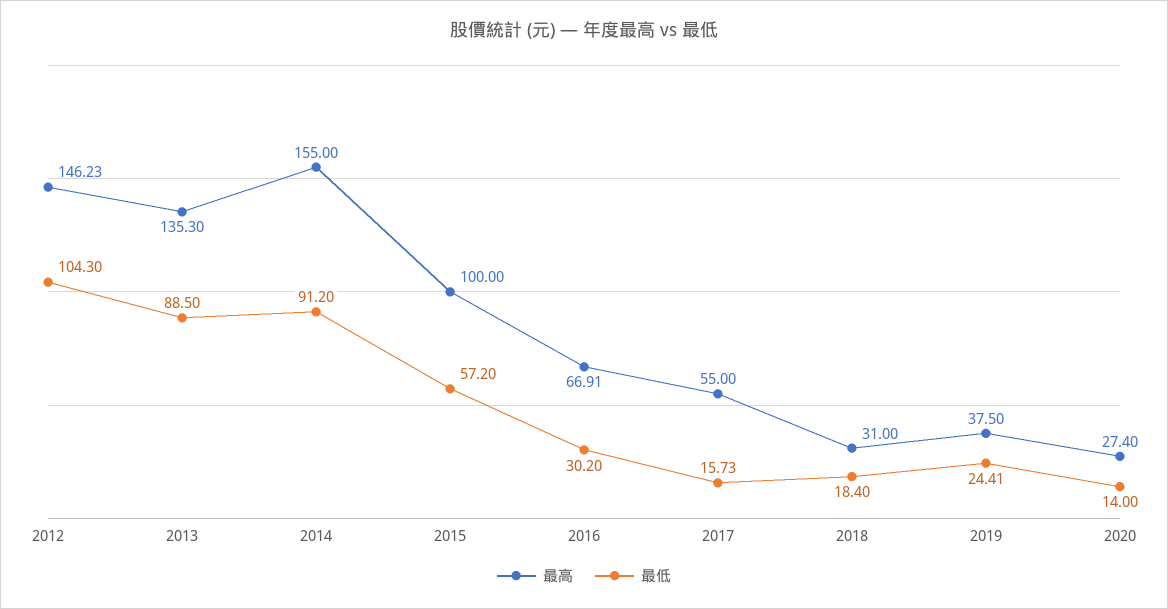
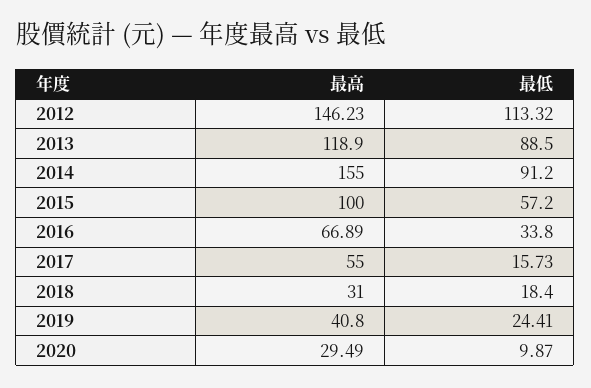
  {
    "最高": {
      "2012": 146.23,
-     "2013": 135.3,
+     "2013": 118.9,
      "2014": 155,
      "2015": 100,
-     "2016": 66.91,
+     "2016": 66.89,
      "2017": 55,
      "2018": 31,
-     "2019": 37.5,
+     "2019": 40.8,
-     "2020": 27.4
+     "2020": 29.49
    },
    "最低": {
-     "2012": 104.3,
+     "2012": 113.32,
      "2013": 88.5,
      "2014": 91.2,
      "2015": 57.2,
-     "2016": 30.2,
+     "2016": 33.8,
      "2017": 15.73,
      "2018": 18.4,
      "2019": 24.41,
-     "2020": 14
+     "2020": 9.87
    }
  }

